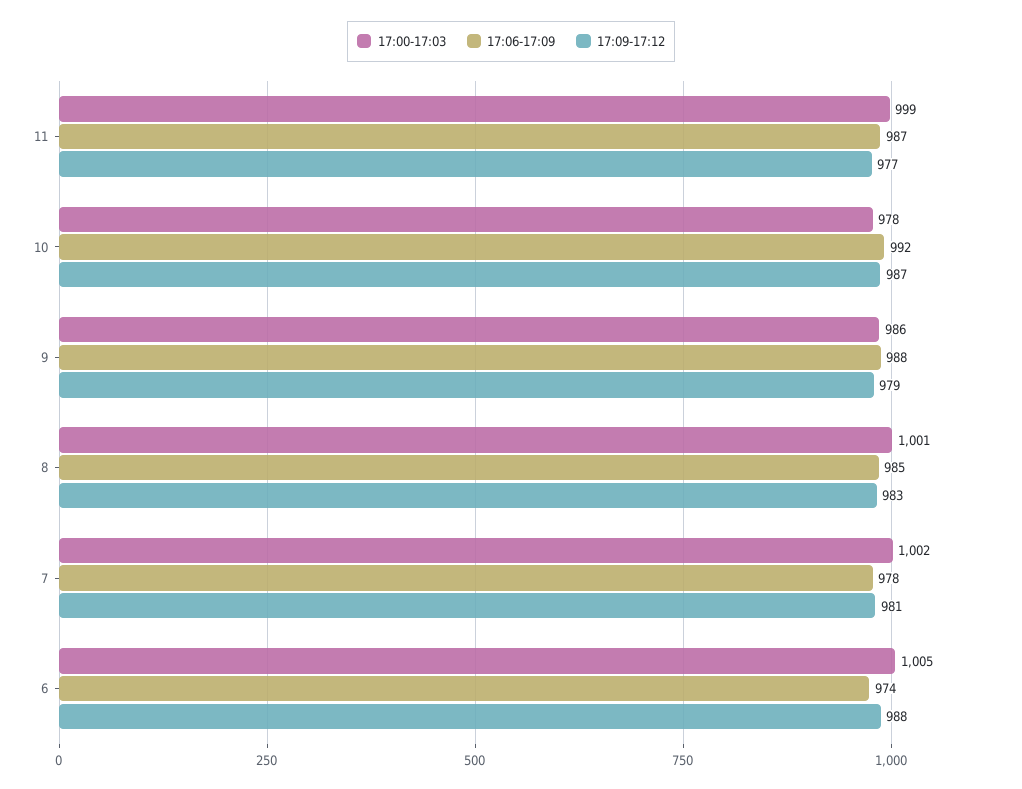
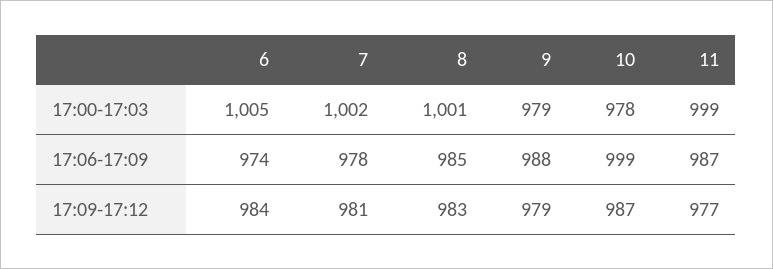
  {
    "17:00-17:03": {
      "11": 999,
      "10": 978,
-     "9": 986,
+     "9": 979,
      "8": 1001,
      "7": 1002,
      "6": 1005
    },
    "17:06-17:09": {
      "11": 987,
-     "10": 992,
+     "10": 999,
      "9": 988,
      "8": 985,
      "7": 978,
      "6": 974
    },
    "17:09-17:12": {
      "11": 977,
      "10": 987,
      "9": 979,
      "8": 983,
      "7": 981,
-     "6": 988
+     "6": 984
    }
  }

